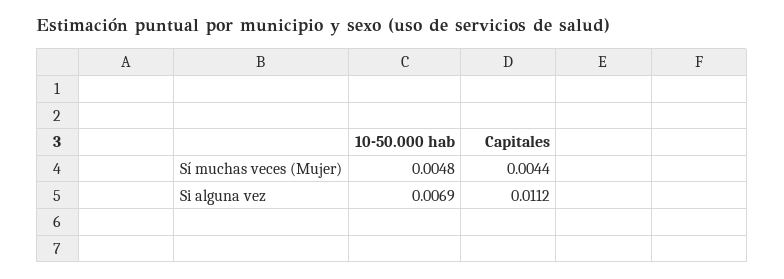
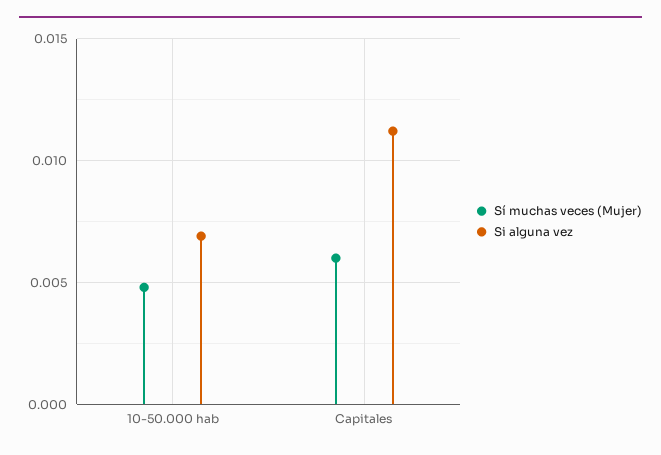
  {
    "Sí muchas veces (Mujer)": {
      "10-50.000 hab": 0.0048,
-     "Capitales": 0.0044
+     "Capitales": 0.006
    },
    "Si alguna vez": {
      "10-50.000 hab": 0.0069,
      "Capitales": 0.0112
    }
  }

